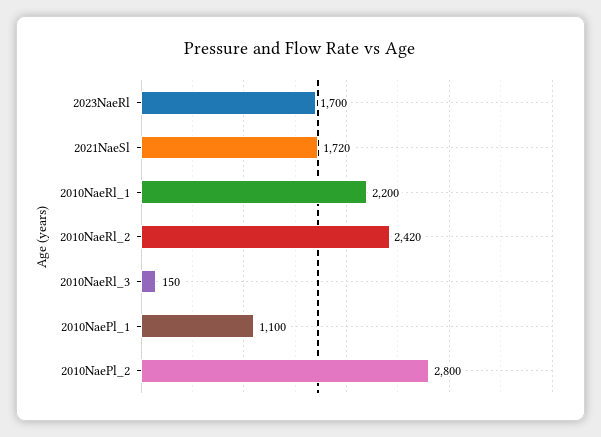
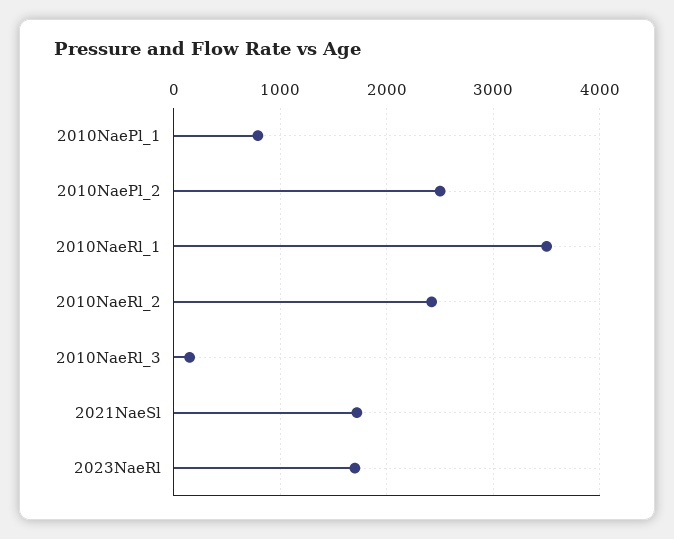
  {
    "2023NaeRl": 1700,
    "2021NaeSl": 1720,
-   "2010NaeRl_1": 2200,
+   "2010NaeRl_1": 3500,
    "2010NaeRl_2": 2420,
    "2010NaeRl_3": 150,
-   "2010NaePl_1": 1100,
+   "2010NaePl_1": 800,
-   "2010NaePl_2": 2800
+   "2010NaePl_2": 2500
  }

